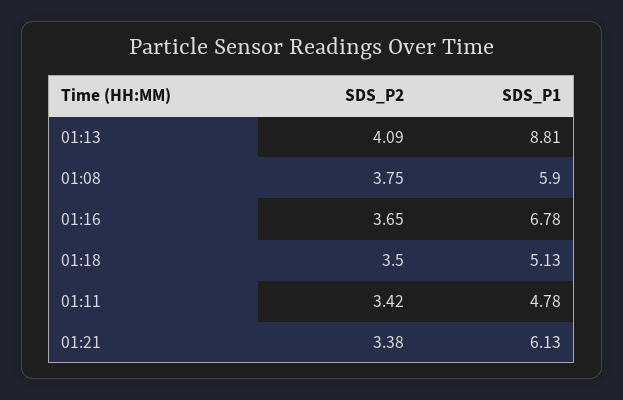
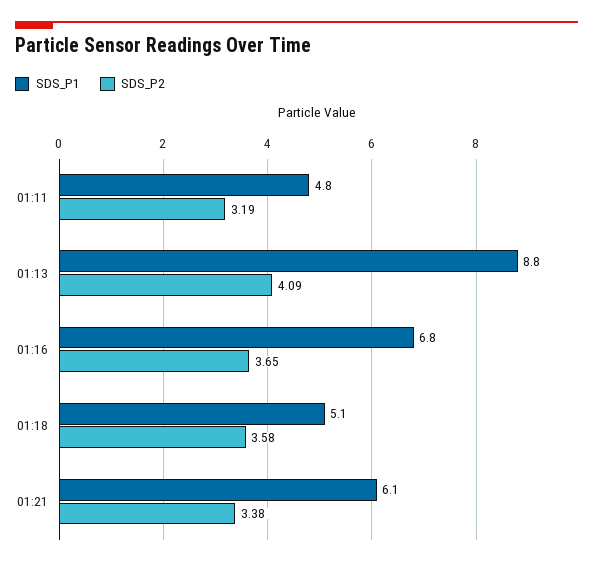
  {
    "SDS_P2": {
      "01:13": 4.09,
-     "01:08": 3.75,
      "01:16": 3.65,
-     "01:18": 3.5,
+     "01:18": 3.58,
-     "01:11": 3.42,
+     "01:11": 3.19,
      "01:21": 3.38
    },
    "SDS_P1": {
      "01:13": 8.81,
-     "01:08": 5.9,
      "01:16": 6.78,
      "01:18": 5.13,
      "01:11": 4.78,
      "01:21": 6.13
    }
  }

